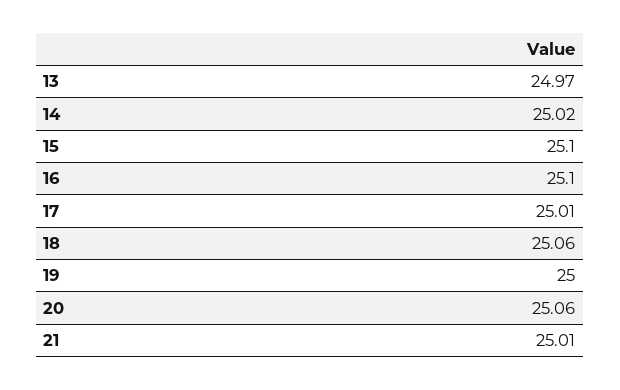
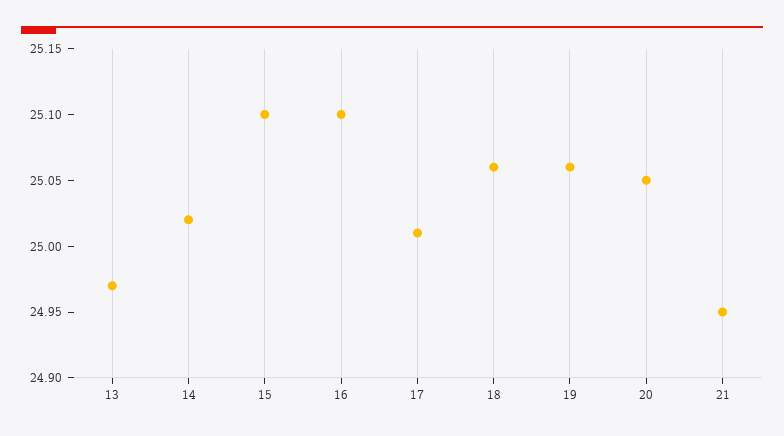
  {
    "13": 24.97,
    "14": 25.02,
    "15": 25.1,
    "16": 25.1,
    "17": 25.01,
    "18": 25.06,
-   "19": 25,
+   "19": 25.06,
-   "20": 25.06,
+   "20": 25.05,
-   "21": 25.01
+   "21": 24.95
  }

